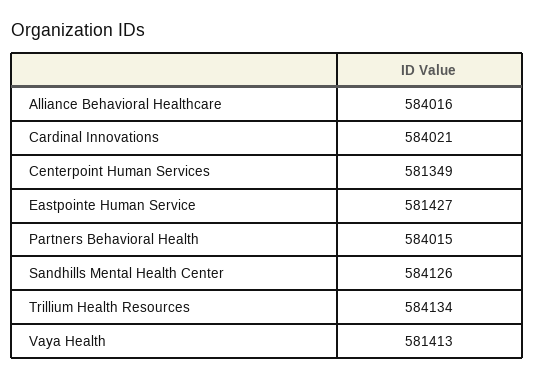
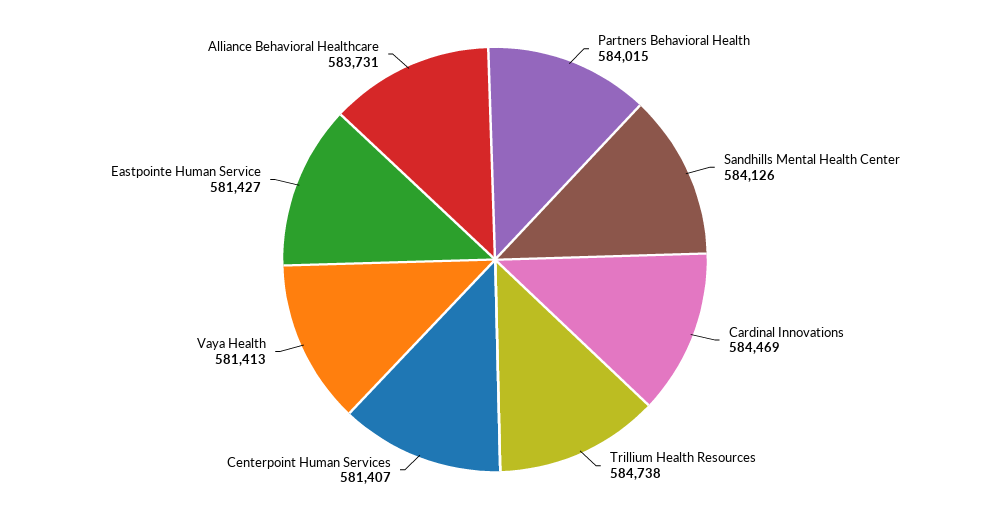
  {
-   "Alliance Behavioral Healthcare": 584016,
+   "Alliance Behavioral Healthcare": 583731,
-   "Cardinal Innovations": 584021,
+   "Cardinal Innovations": 584469,
-   "Centerpoint Human Services": 581349,
+   "Centerpoint Human Services": 581407,
    "Eastpointe Human Service": 581427,
    "Partners Behavioral Health": 584015,
    "Sandhills Mental Health Center": 584126,
-   "Trillium Health Resources": 584134,
+   "Trillium Health Resources": 584738,
    "Vaya Health": 581413
  }

